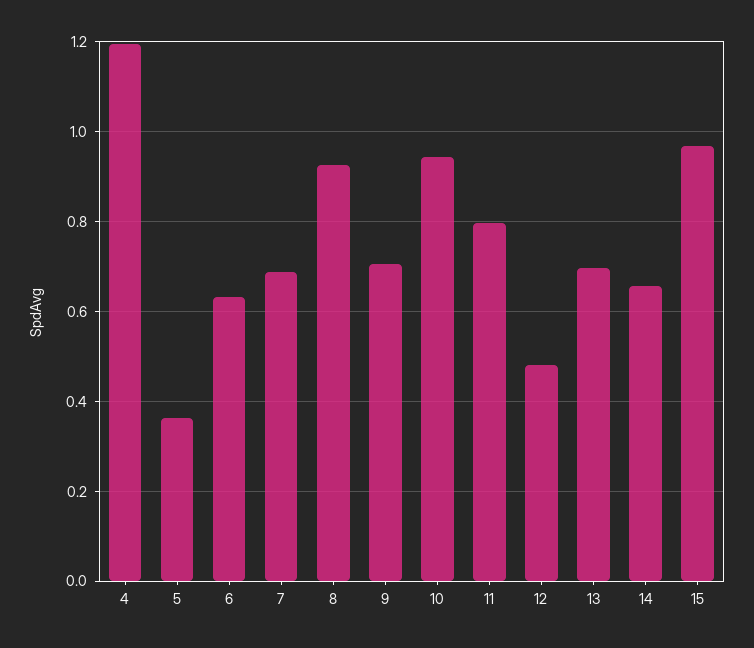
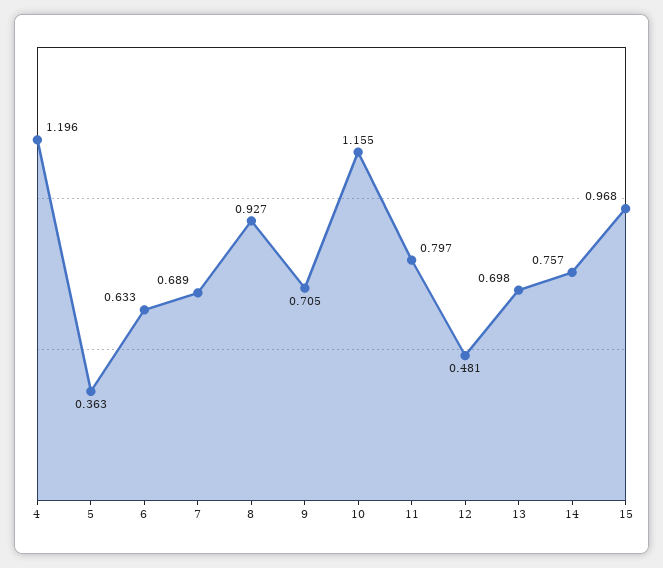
  {
    "4": 1.196,
    "5": 0.363,
    "6": 0.633,
    "7": 0.689,
    "8": 0.927,
    "9": 0.705,
-   "10": 0.94,
+   "10": 1.155,
    "11": 0.797,
    "12": 0.481,
    "13": 0.698,
-   "14": 0.66,
+   "14": 0.757,
    "15": 0.968
  }

